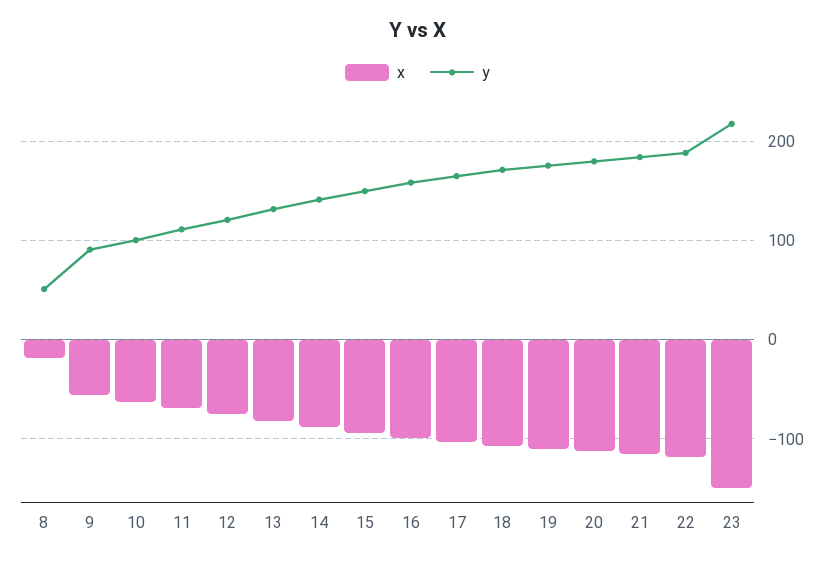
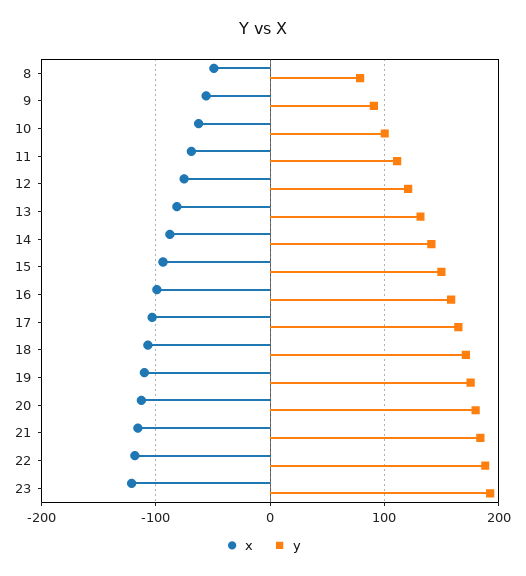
  {
    "x": {
-     "8": -20,
+     "8": -50,
      "9": -60,
      "10": -60,
      "11": -70,
      "12": -80,
      "13": -80,
      "14": -90,
      "15": -90,
      "16": -100,
      "17": -100,
      "18": -110,
      "19": -110,
      "20": -110,
      "21": -120,
      "22": -120,
-     "23": -150
+     "23": -120
    },
    "y": {
-     "8": 50,
+     "8": 80,
      "9": 90,
      "10": 100,
      "11": 110,
      "12": 120,
      "13": 130,
      "14": 140,
      "15": 150,
      "16": 160,
      "17": 160,
      "18": 170,
      "19": 180,
      "20": 180,
      "21": 180,
      "22": 190,
-     "23": 220
+     "23": 190
    }
  }

